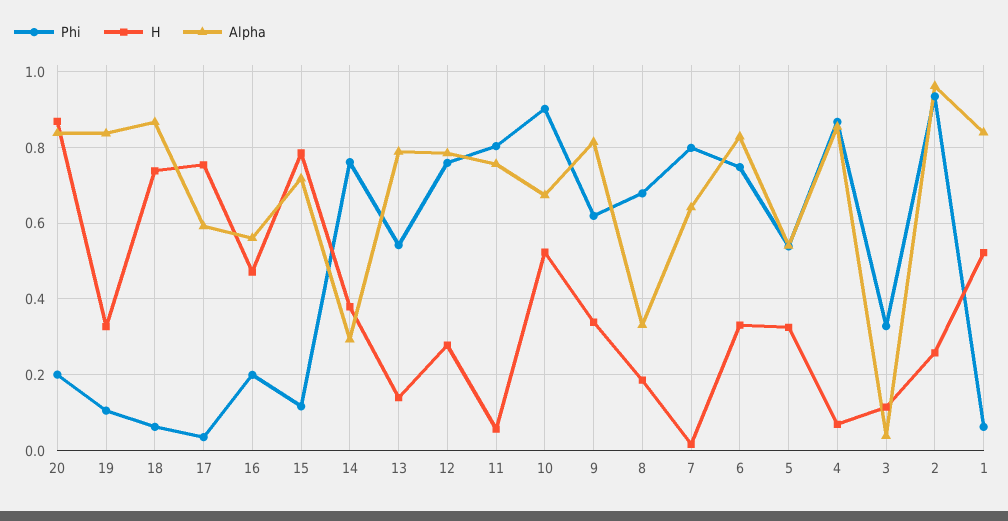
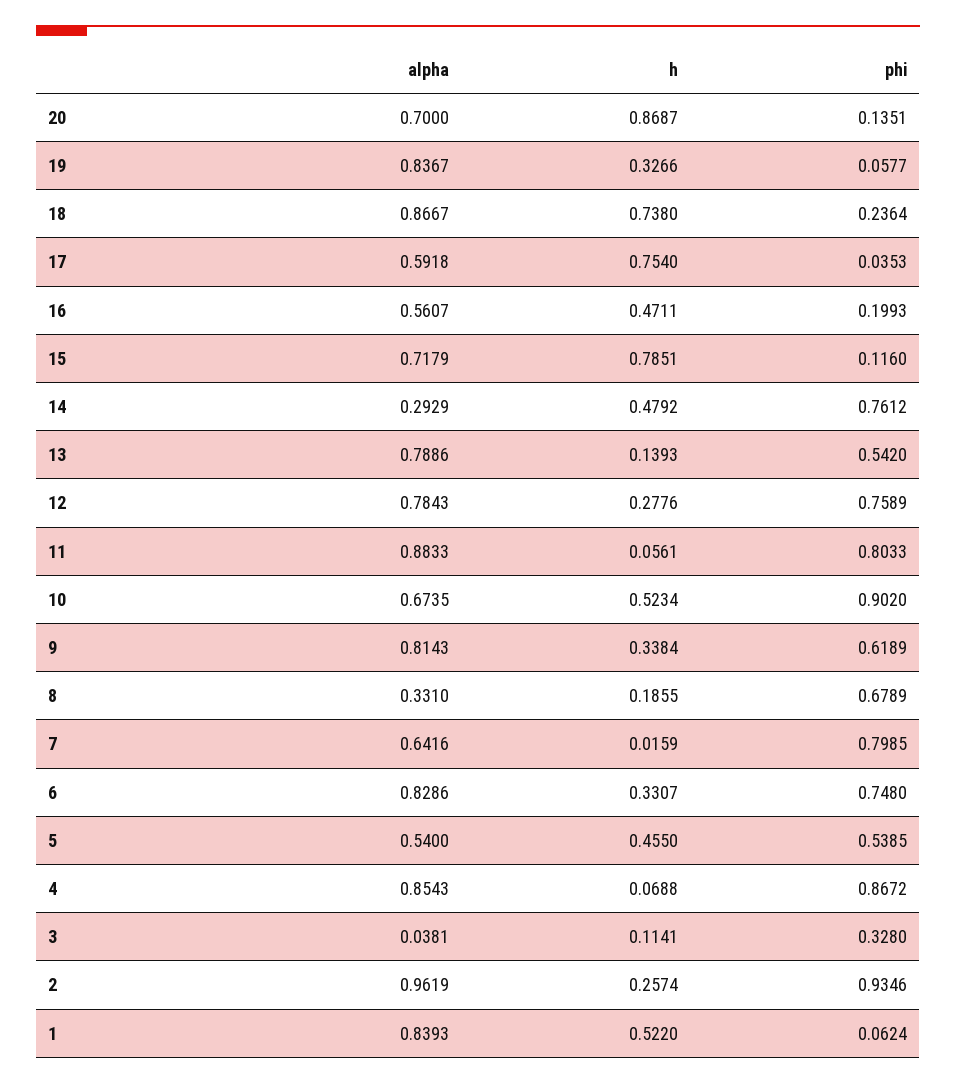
  {
    "Phi": {
-     "20": 0.2,
+     "20": 0.1351,
-     "19": 0.1,
+     "19": 0.0577,
-     "18": 0.06,
+     "18": 0.2364,
      "17": 0.0353,
      "16": 0.1993,
      "15": 0.116,
      "14": 0.7612,
      "13": 0.542,
      "12": 0.7589,
      "11": 0.8033,
      "10": 0.902,
      "9": 0.6189,
      "8": 0.6789,
      "7": 0.7985,
      "6": 0.748,
      "5": 0.5385,
      "4": 0.8672,
      "3": 0.328,
      "2": 0.9346,
      "1": 0.0624
    },
    "H": {
      "20": 0.8687,
      "19": 0.3266,
      "18": 0.738,
      "17": 0.754,
      "16": 0.4711,
      "15": 0.7851,
-     "14": 0.38,
+     "14": 0.4792,
      "13": 0.1393,
      "12": 0.2776,
      "11": 0.0561,
      "10": 0.5234,
      "9": 0.3384,
      "8": 0.1855,
      "7": 0.0159,
      "6": 0.3307,
-     "5": 0.32,
+     "5": 0.455,
      "4": 0.0688,
      "3": 0.1141,
      "2": 0.2574,
      "1": 0.522
    },
    "Alpha": {
-     "20": 0.84,
+     "20": 0.7,
      "19": 0.8367,
      "18": 0.8667,
      "17": 0.5918,
      "16": 0.5607,
      "15": 0.7179,
      "14": 0.2929,
      "13": 0.7886,
      "12": 0.7843,
-     "11": 0.76,
+     "11": 0.8833,
      "10": 0.6735,
      "9": 0.8143,
      "8": 0.331,
      "7": 0.6416,
      "6": 0.8286,
      "5": 0.54,
      "4": 0.8543,
      "3": 0.0381,
      "2": 0.9619,
      "1": 0.8393
    }
  }

